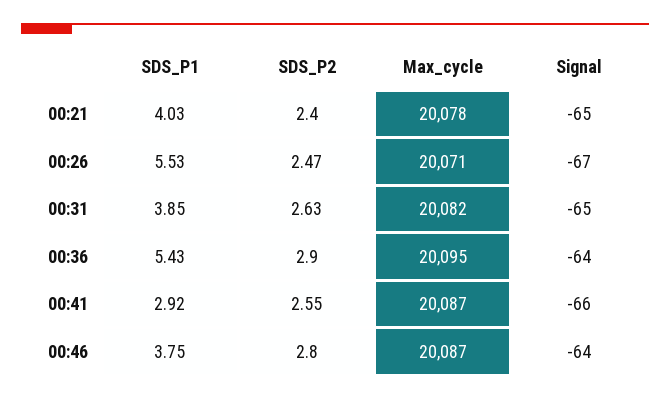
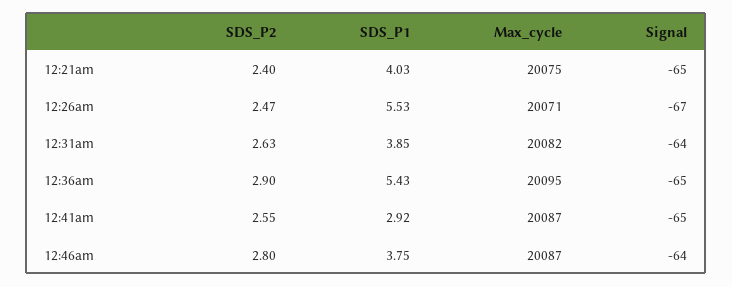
  {
    "SDS_P1": {
      "00:21": 4.03,
      "00:26": 5.53,
      "00:31": 3.85,
      "00:36": 5.43,
      "00:41": 2.92,
      "00:46": 3.75
    },
    "SDS_P2": {
      "00:21": 2.4,
      "00:26": 2.47,
      "00:31": 2.63,
      "00:36": 2.9,
      "00:41": 2.55,
      "00:46": 2.8
    },
    "Max_cycle": {
-     "00:21": 20078,
+     "00:21": 20075,
      "00:26": 20071,
      "00:31": 20082,
      "00:36": 20095,
      "00:41": 20087,
      "00:46": 20087
    },
    "Signal": {
      "00:21": -65,
      "00:26": -67,
-     "00:31": -65,
+     "00:31": -64,
-     "00:36": -64,
+     "00:36": -65,
-     "00:41": -66,
+     "00:41": -65,
      "00:46": -64
    }
  }

